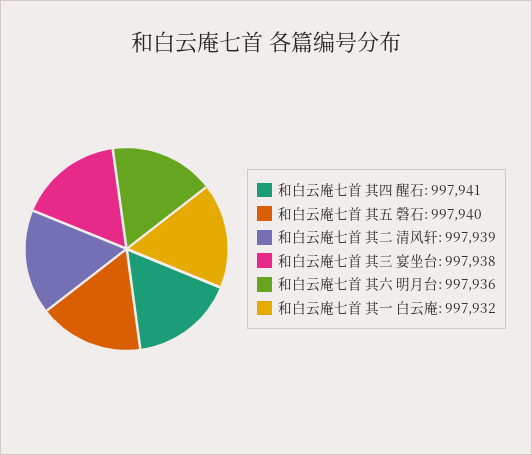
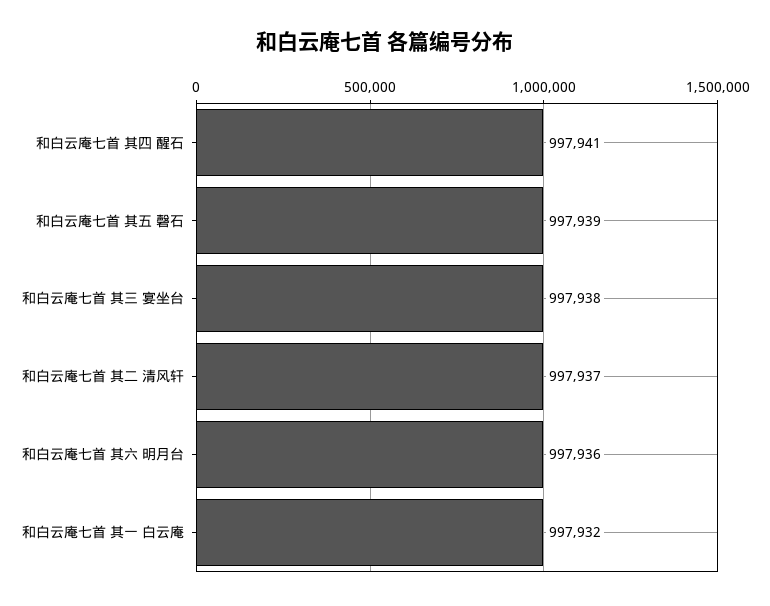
  {
    "和白云庵七首 其四 醒石": 997941,
-   "和白云庵七首 其五 磬石": 997940,
+   "和白云庵七首 其五 磬石": 997939,
-   "和白云庵七首 其二 清风轩": 997939,
+   "和白云庵七首 其二 清风轩": 997937,
    "和白云庵七首 其三 宴坐台": 997938,
    "和白云庵七首 其六 明月台": 997936,
    "和白云庵七首 其一 白云庵": 997932
  }

